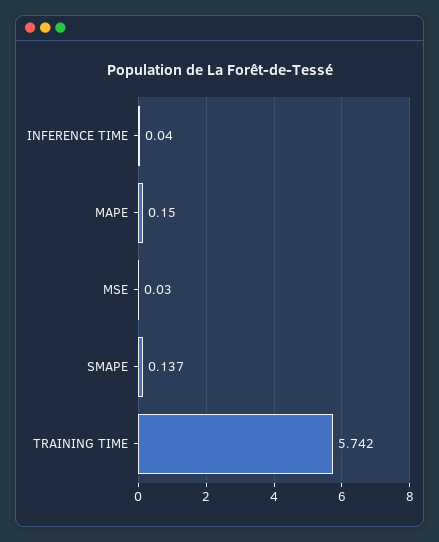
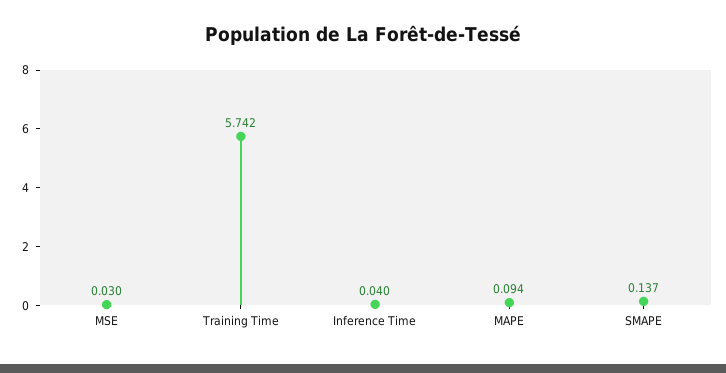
  {
    "INFERENCE TIME": 0.04,
-   "MAPE": 0.15,
+   "MAPE": 0.094,
    "MSE": 0.03,
    "SMAPE": 0.137,
    "TRAINING TIME": 5.742
  }

